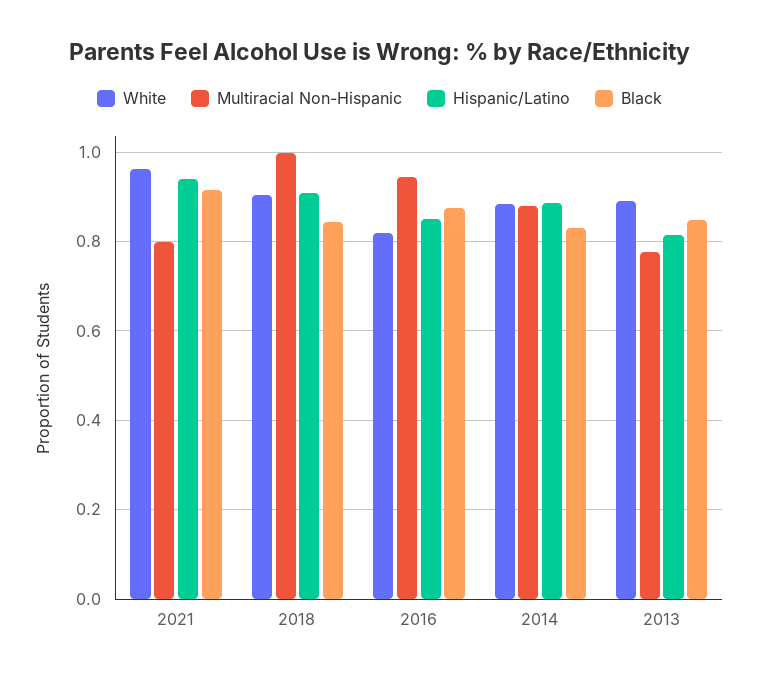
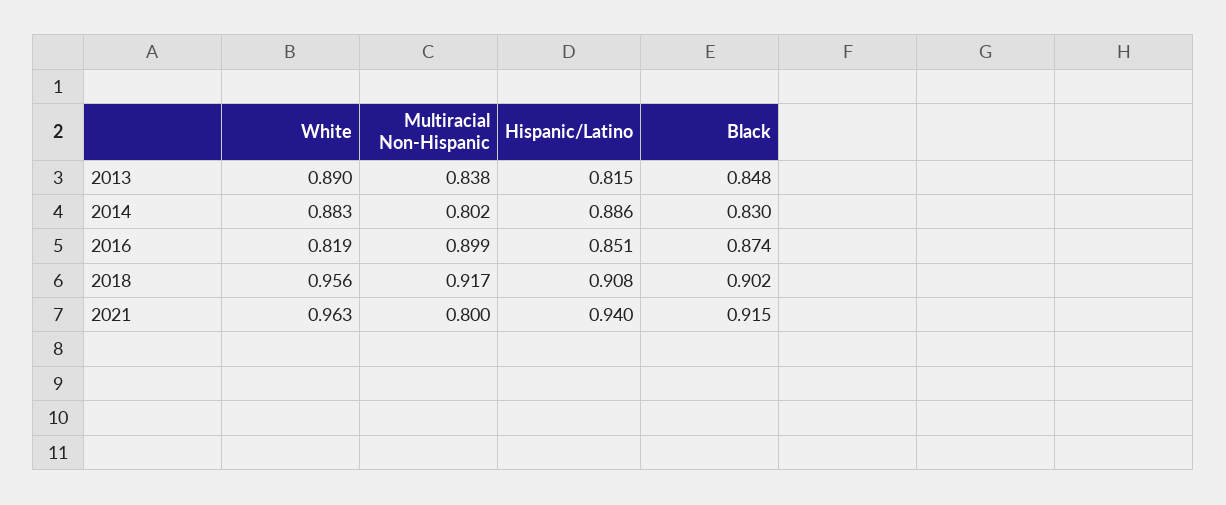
  {
    "White": {
      "2021": 0.963,
-     "2018": 0.9,
+     "2018": 0.956,
      "2016": 0.819,
      "2014": 0.883,
      "2013": 0.89
    },
    "Multiracial Non-Hispanic": {
      "2021": 0.8,
-     "2018": 1,
+     "2018": 0.917,
-     "2016": 0.94,
+     "2016": 0.899,
-     "2014": 0.88,
+     "2014": 0.802,
-     "2013": 0.78
+     "2013": 0.838
    },
    "Hispanic/Latino": {
      "2021": 0.94,
      "2018": 0.908,
      "2016": 0.851,
      "2014": 0.886,
      "2013": 0.815
    },
    "Black": {
      "2021": 0.915,
-     "2018": 0.84,
+     "2018": 0.902,
      "2016": 0.874,
      "2014": 0.83,
      "2013": 0.848
    }
  }

